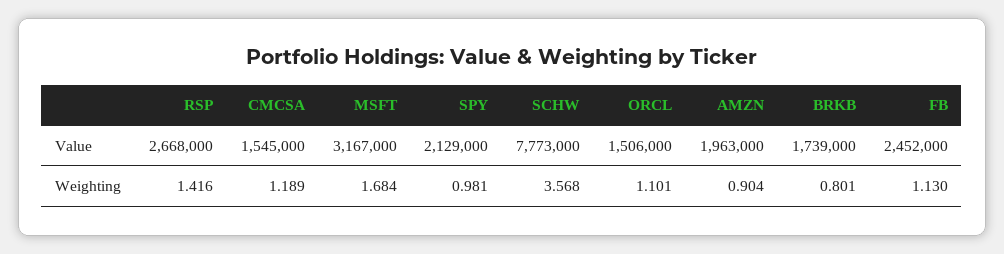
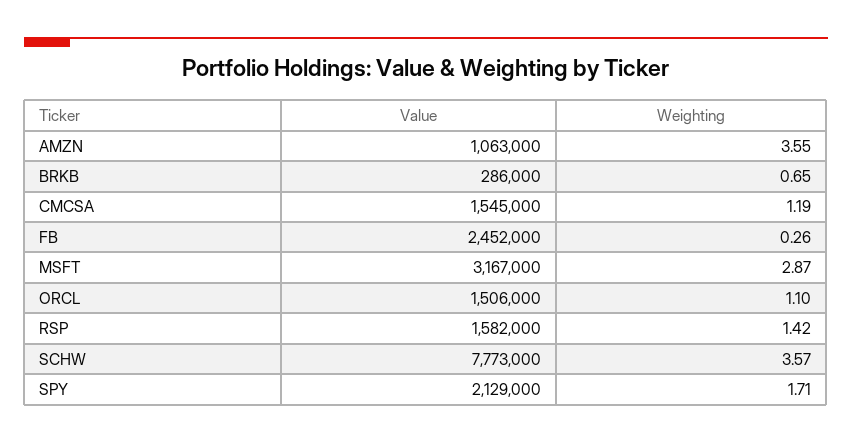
  {
    "RSP": {
-     "Value": 2668000,
+     "Value": 1582000,
      "Weighting": 1.416
    },
    "CMCSA": {
      "Value": 1545000,
      "Weighting": 1.189
    },
    "MSFT": {
      "Value": 3167000,
-     "Weighting": 1.684
+     "Weighting": 2.87
    },
    "SPY": {
      "Value": 2129000,
-     "Weighting": 0.981
+     "Weighting": 1.71
    },
    "SCHW": {
      "Value": 7773000,
      "Weighting": 3.568
    },
    "ORCL": {
      "Value": 1506000,
      "Weighting": 1.101
    },
    "AMZN": {
-     "Value": 1963000,
+     "Value": 1063000,
-     "Weighting": 0.904
+     "Weighting": 3.55
    },
    "BRKB": {
-     "Value": 1739000,
+     "Value": 286000,
-     "Weighting": 0.801
+     "Weighting": 0.65
    },
    "FB": {
      "Value": 2452000,
-     "Weighting": 1.13
+     "Weighting": 0.26
    }
  }

